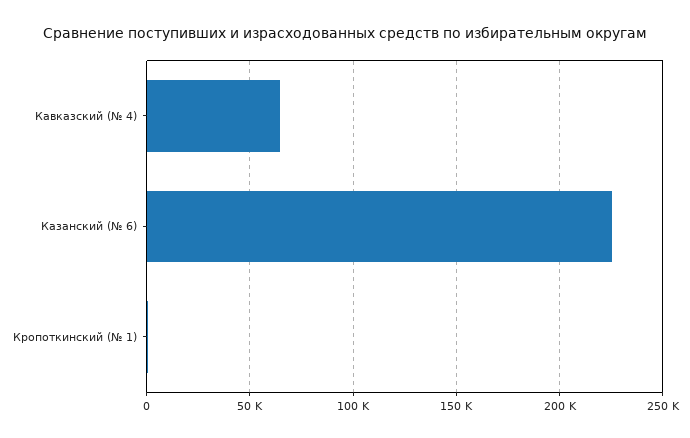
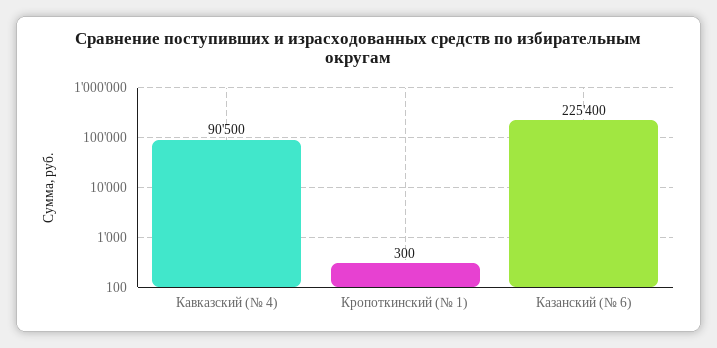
  {
-   "Кавказский (№ 4)": 65000,
+   "Кавказский (№ 4)": 90500,
    "Казанский (№ 6)": 225400,
    "Кропоткинский (№ 1)": 300
  }

